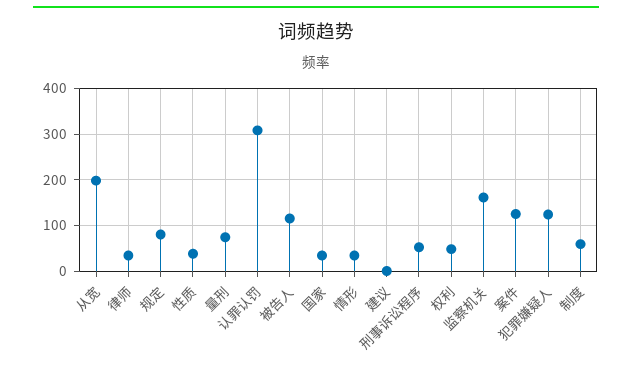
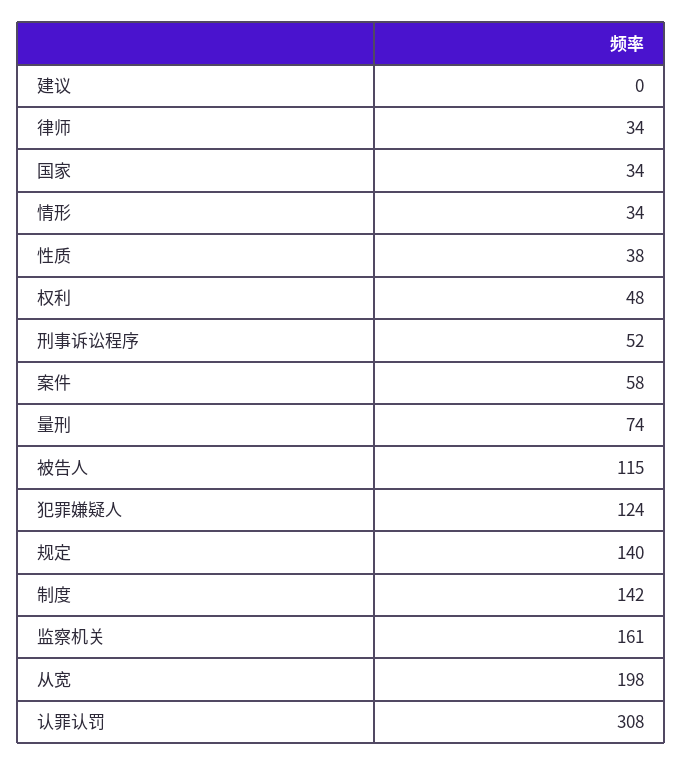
  {
    "从宽": 198,
    "律师": 34,
-   "规定": 80,
+   "规定": 140,
    "性质": 38,
    "量刑": 74,
    "认罪认罚": 308,
    "被告人": 115,
    "国家": 34,
    "情形": 34,
    "建议": 0,
    "刑事诉讼程序": 52,
    "权利": 48,
    "监察机关": 161,
-   "案件": 120,
+   "案件": 58,
    "犯罪嫌疑人": 124,
-   "制度": 60
+   "制度": 142
  }

